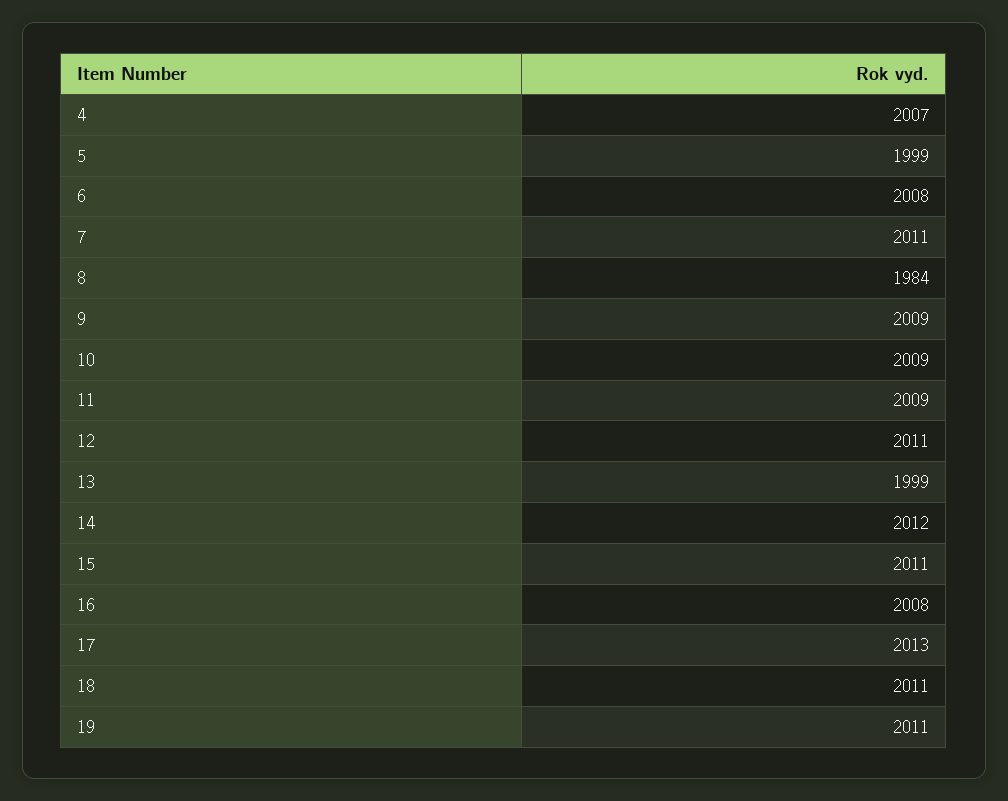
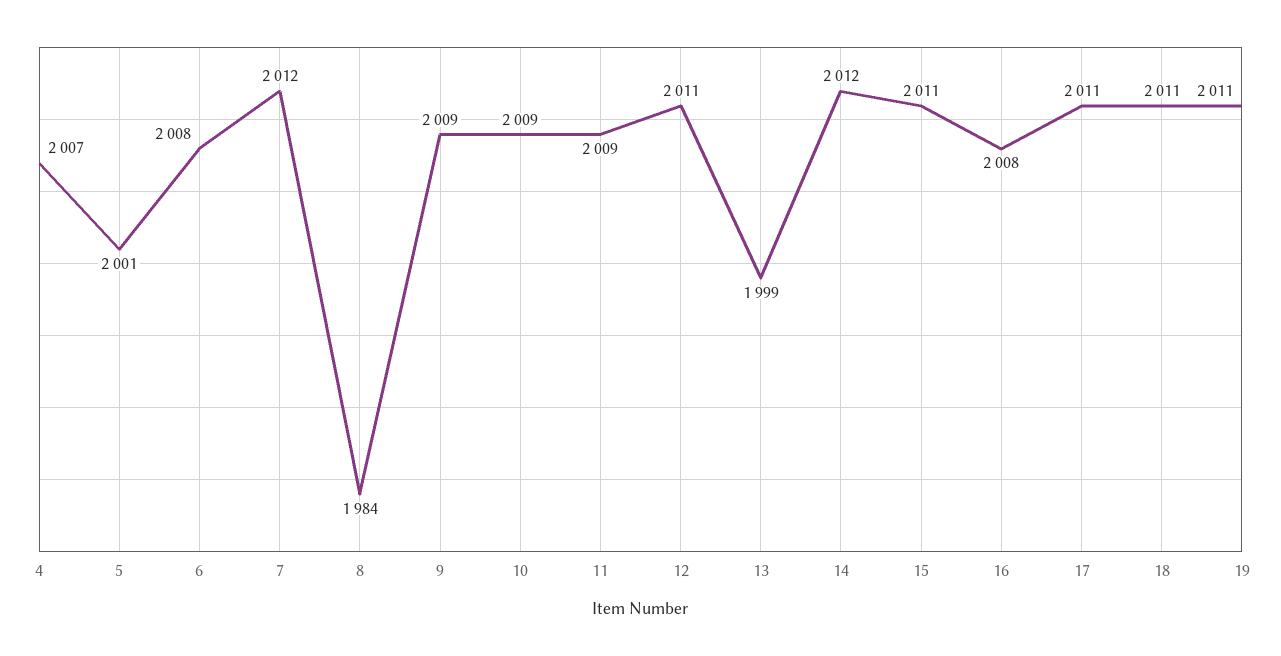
  {
    "4": 2007,
-   "5": 1999,
+   "5": 2001,
    "6": 2008,
-   "7": 2011,
+   "7": 2012,
    "8": 1984,
    "9": 2009,
    "10": 2009,
    "11": 2009,
    "12": 2011,
    "13": 1999,
    "14": 2012,
    "15": 2011,
    "16": 2008,
-   "17": 2013,
+   "17": 2011,
    "18": 2011,
    "19": 2011
  }

